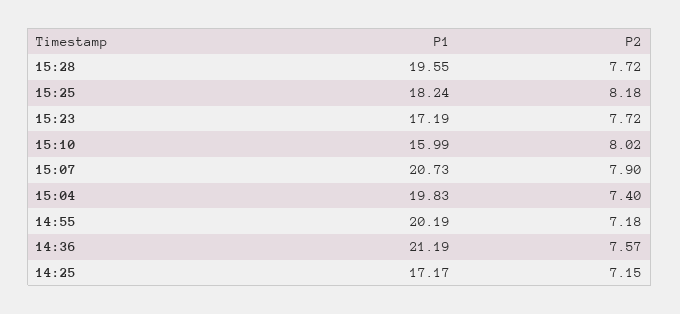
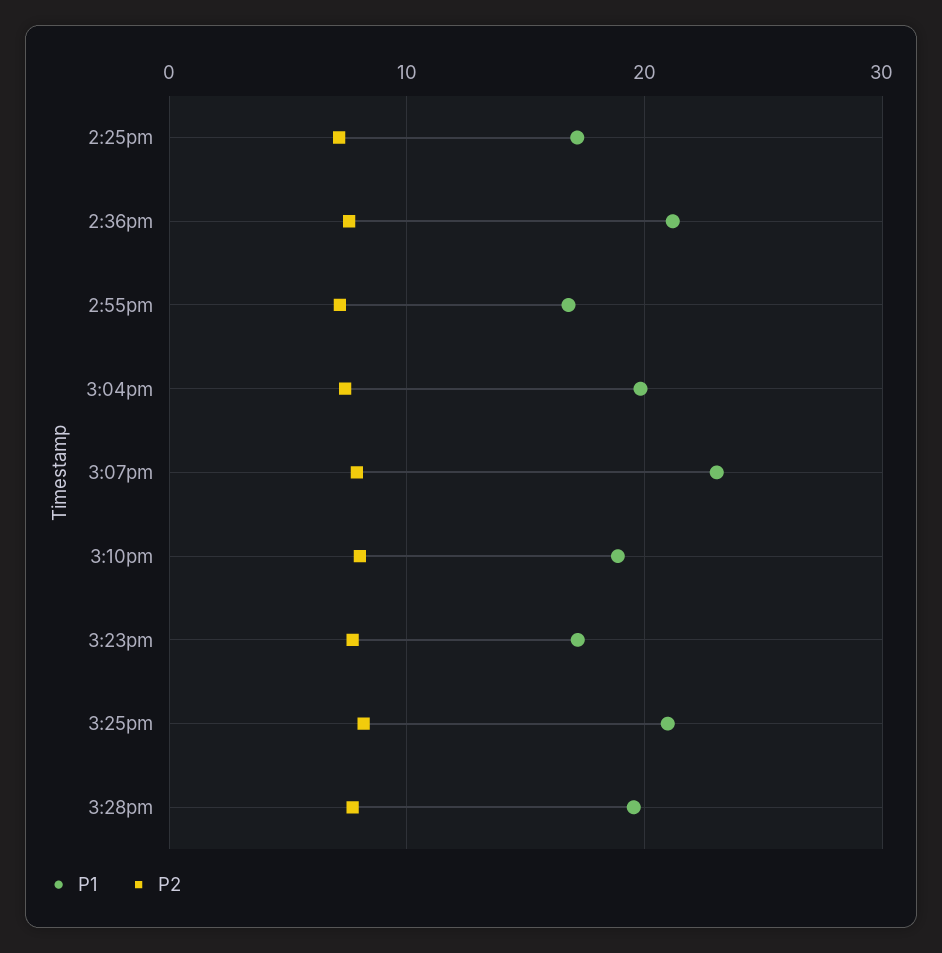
  {
    "P1": {
      "15:28": 19.55,
-     "15:25": 18.24,
+     "15:25": 21,
      "15:23": 17.19,
-     "15:10": 15.99,
+     "15:10": 19,
-     "15:07": 20.73,
+     "15:07": 23,
      "15:04": 19.83,
-     "14:55": 20.19,
+     "14:55": 17,
      "14:36": 21.19,
      "14:25": 17.17
    },
    "P2": {
      "15:28": 7.72,
      "15:25": 8.18,
      "15:23": 7.72,
      "15:10": 8.02,
      "15:07": 7.9,
      "15:04": 7.4,
      "14:55": 7.18,
      "14:36": 7.57,
      "14:25": 7.15
    }
  }

